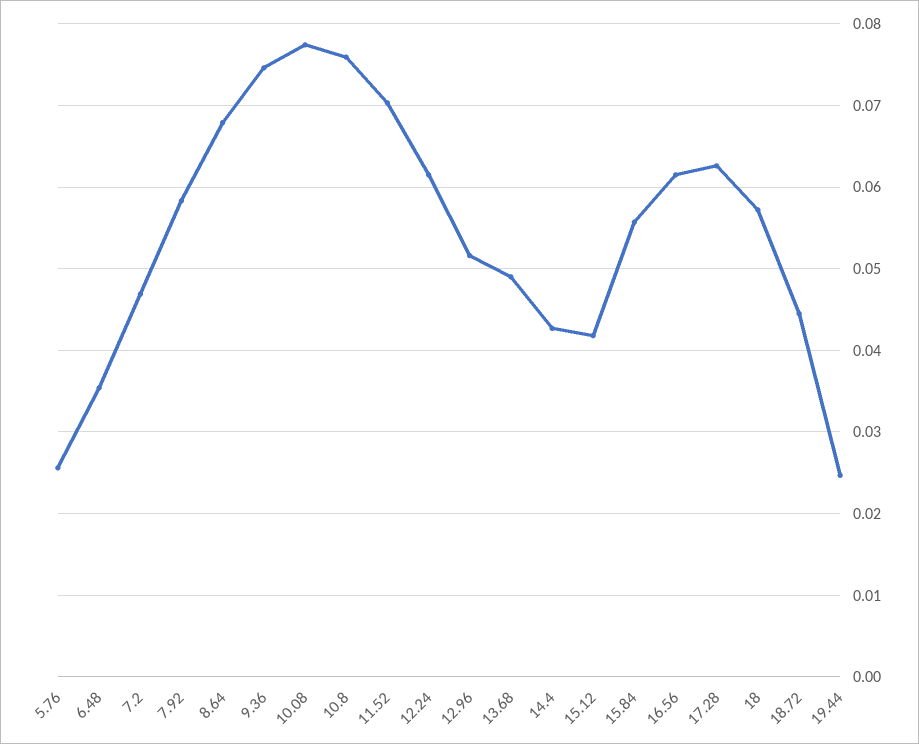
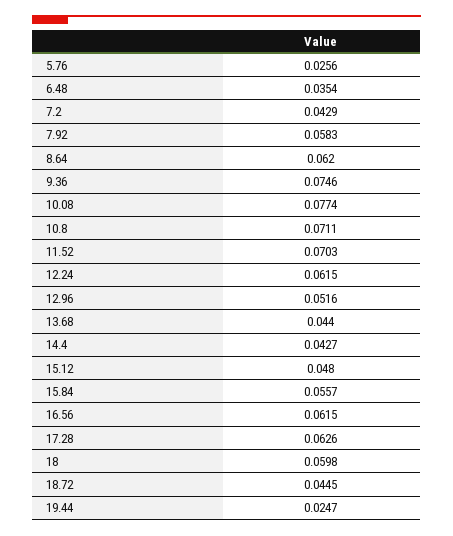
  {
    "5.76": 0.0256,
    "6.48": 0.0354,
-   "7.2": 0.047,
+   "7.2": 0.0429,
    "7.92": 0.0583,
-   "8.64": 0.068,
+   "8.64": 0.062,
    "9.36": 0.0746,
    "10.08": 0.0774,
-   "10.8": 0.076,
+   "10.8": 0.0711,
    "11.52": 0.0703,
    "12.24": 0.0615,
    "12.96": 0.0516,
-   "13.68": 0.049,
+   "13.68": 0.044,
    "14.4": 0.0427,
-   "15.12": 0.042,
+   "15.12": 0.048,
    "15.84": 0.0557,
    "16.56": 0.0615,
    "17.28": 0.0626,
-   "18": 0.057,
+   "18": 0.0598,
    "18.72": 0.0445,
    "19.44": 0.0247
  }

